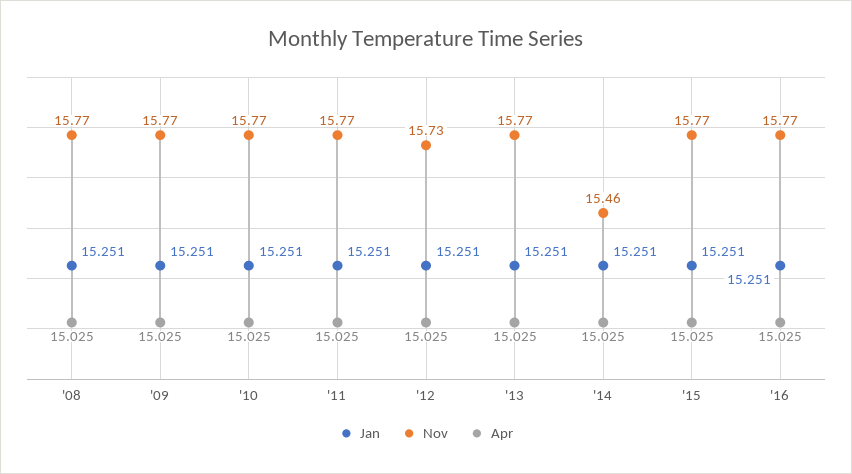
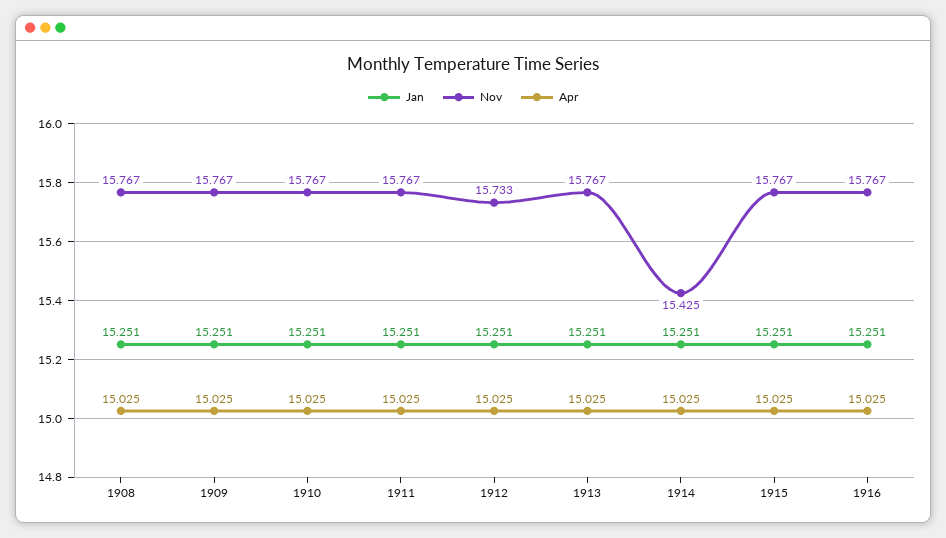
  {
    "Jan": {
      "'08": 15.251,
      "'09": 15.251,
      "'10": 15.251,
      "'11": 15.251,
      "'12": 15.251,
      "'13": 15.251,
      "'14": 15.251,
      "'15": 15.251,
      "'16": 15.251
    },
    "Nov": {
      "'08": 15.767,
      "'09": 15.767,
      "'10": 15.767,
      "'11": 15.767,
      "'12": 15.733,
      "'13": 15.767,
-     "'14": 15.46,
+     "'14": 15.425,
      "'15": 15.767,
      "'16": 15.767
    },
    "Apr": {
      "'08": 15.025,
      "'09": 15.025,
      "'10": 15.025,
      "'11": 15.025,
      "'12": 15.025,
      "'13": 15.025,
      "'14": 15.025,
      "'15": 15.025,
      "'16": 15.025
    }
  }

